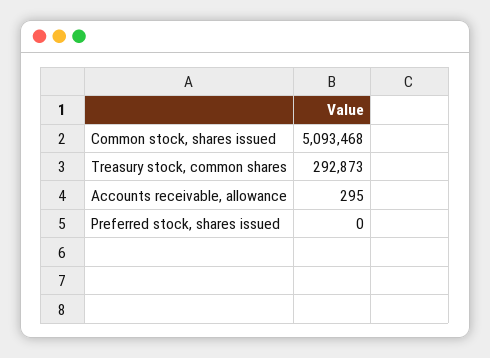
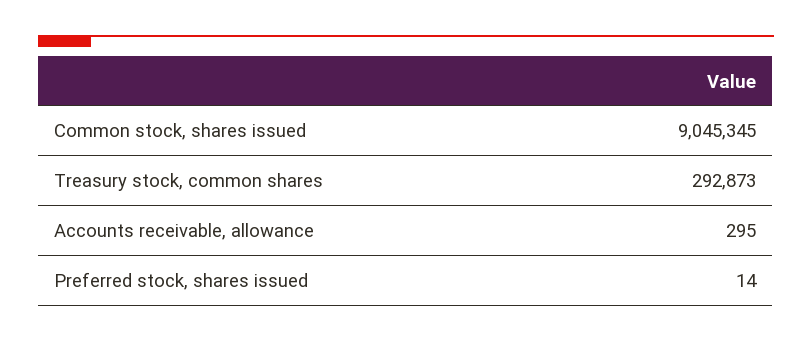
  {
-   "Common stock, shares issued": 5093468,
+   "Common stock, shares issued": 9045345,
    "Treasury stock, common shares": 292873,
    "Accounts receivable, allowance": 295,
-   "Preferred stock, shares issued": 0
+   "Preferred stock, shares issued": 14
  }

